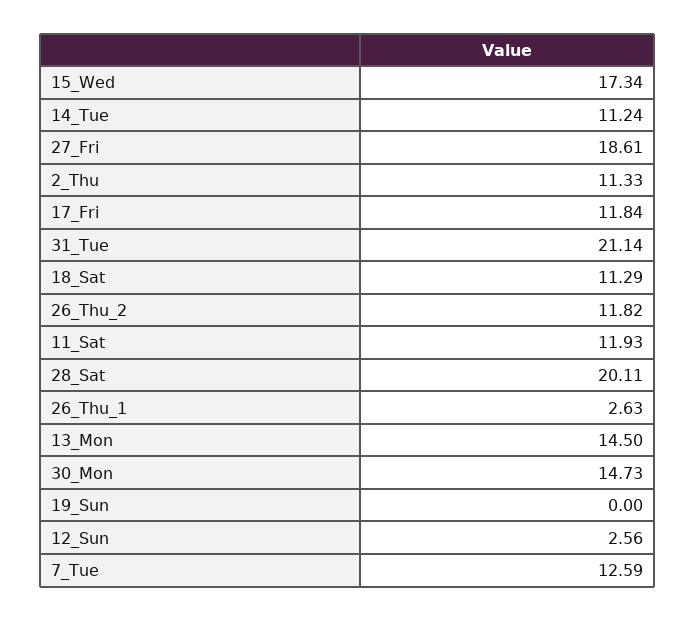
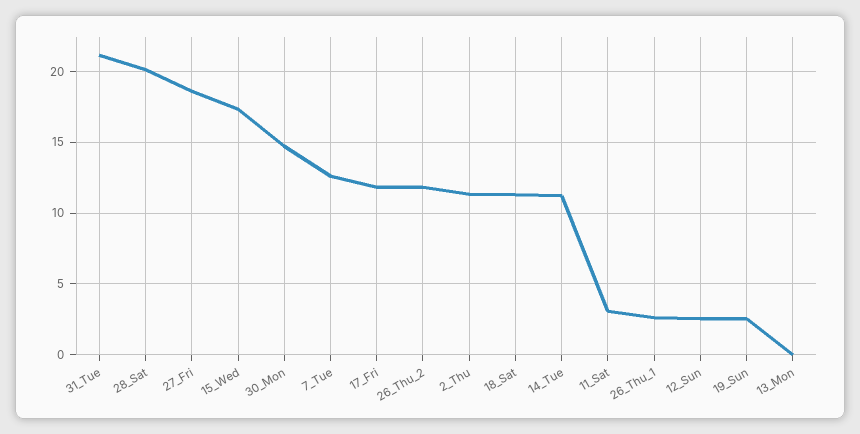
  {
    "15_Wed": 17.34,
    "14_Tue": 11.24,
    "27_Fri": 18.61,
    "2_Thu": 11.33,
    "17_Fri": 11.84,
    "31_Tue": 21.14,
    "18_Sat": 11.29,
    "26_Thu_2": 11.82,
-   "11_Sat": 11.93,
+   "11_Sat": 3,
    "28_Sat": 20.11,
    "26_Thu_1": 2.63,
-   "13_Mon": 14.5,
+   "13_Mon": 0,
    "30_Mon": 14.73,
-   "19_Sun": 0,
+   "19_Sun": 2.5,
    "12_Sun": 2.56,
    "7_Tue": 12.59
  }

